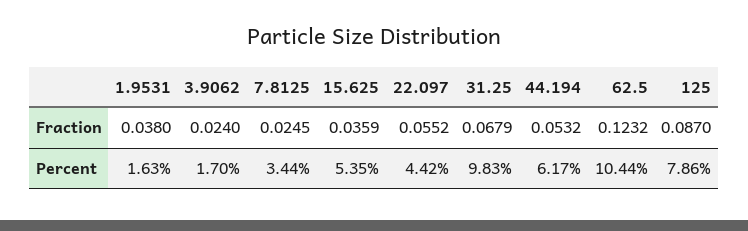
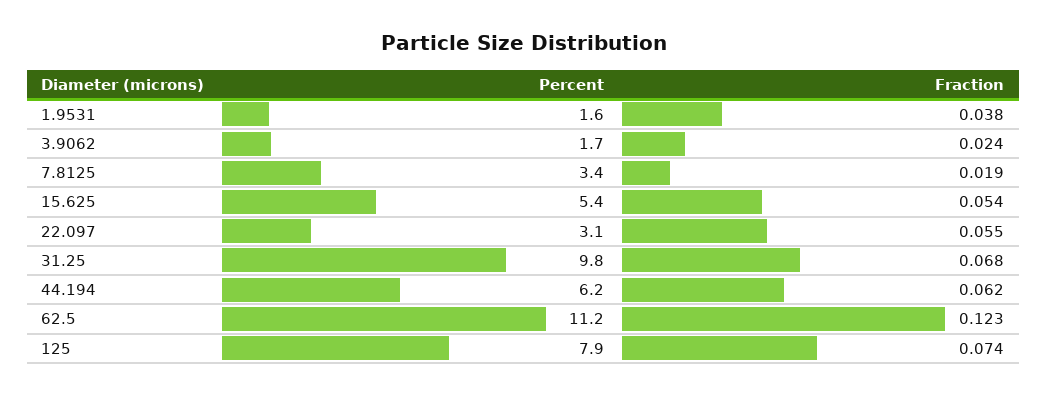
  {
    "1.9531": {
      "Fraction": 0.038,
      "Percent": 1.63
    },
    "3.9062": {
      "Fraction": 0.024,
      "Percent": 1.7
    },
    "7.8125": {
-     "Fraction": 0.0245,
+     "Fraction": 0.019,
      "Percent": 3.44
    },
    "15.625": {
-     "Fraction": 0.0359,
+     "Fraction": 0.054,
      "Percent": 5.35
    },
    "22.097": {
      "Fraction": 0.0552,
-     "Percent": 4.42
+     "Percent": 3.1
    },
    "31.25": {
      "Fraction": 0.0679,
      "Percent": 9.83
    },
    "44.194": {
-     "Fraction": 0.0532,
+     "Fraction": 0.062,
      "Percent": 6.17
    },
    "62.5": {
      "Fraction": 0.1232,
-     "Percent": 10.44
+     "Percent": 11.2
    },
    "125": {
-     "Fraction": 0.087,
+     "Fraction": 0.074,
      "Percent": 7.86
    }
  }

